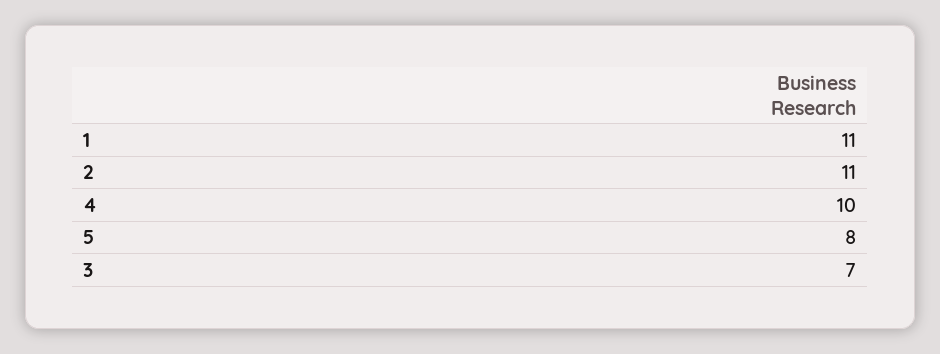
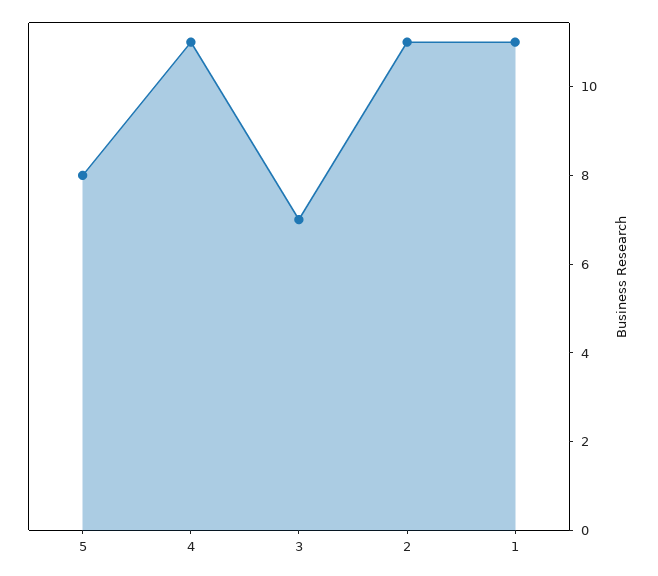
  {
    "1": 11,
    "2": 11,
-   "4": 10,
+   "4": 11,
    "5": 8,
    "3": 7
  }

